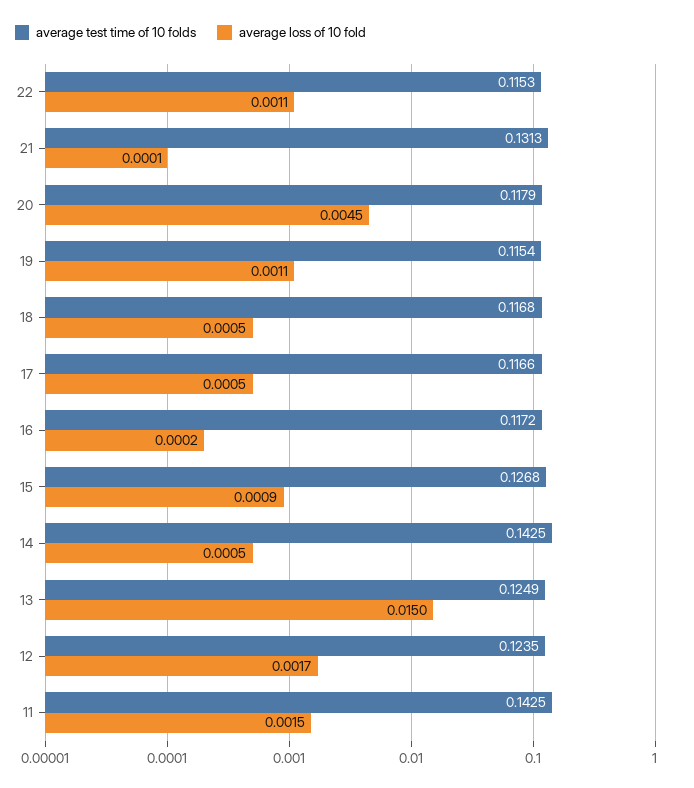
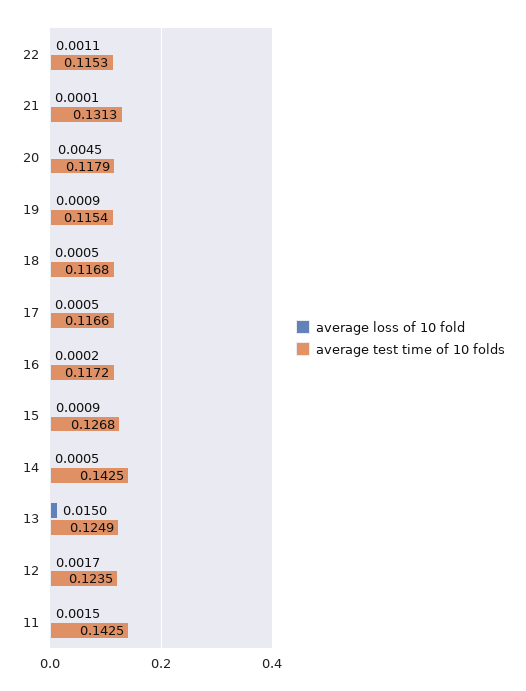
  {
    "average test time of 10 folds": {
      "22": 0.1153,
      "21": 0.1313,
      "20": 0.1179,
      "19": 0.1154,
      "18": 0.1168,
      "17": 0.1166,
      "16": 0.1172,
      "15": 0.1268,
      "14": 0.1425,
      "13": 0.1249,
      "12": 0.1235,
      "11": 0.1425
    },
    "average loss of 10 fold": {
      "22": 0.0011,
      "21": 0.0001,
      "20": 0.0045,
-     "19": 0.0011,
+     "19": 0.0009,
      "18": 0.0005,
      "17": 0.0005,
      "16": 0.0002,
      "15": 0.0009,
      "14": 0.0005,
      "13": 0.015,
      "12": 0.0017,
      "11": 0.0015
    }
  }

